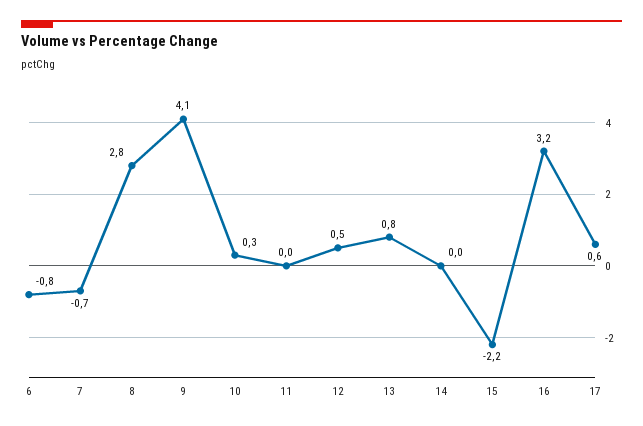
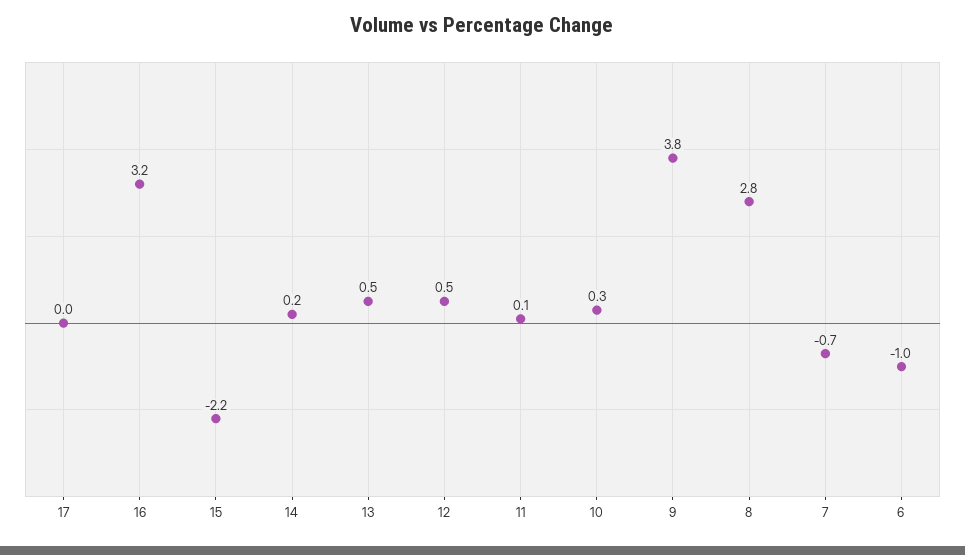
  {
-   "6": -0.8,
+   "6": -1,
    "7": -0.7,
    "8": 2.8,
-   "9": 4.1,
+   "9": 3.8,
    "10": 0.3,
-   "11": 0,
+   "11": 0.1,
    "12": 0.5,
-   "13": 0.8,
+   "13": 0.5,
-   "14": 0,
+   "14": 0.2,
    "15": -2.2,
    "16": 3.2,
-   "17": 0.6
+   "17": 0
  }

